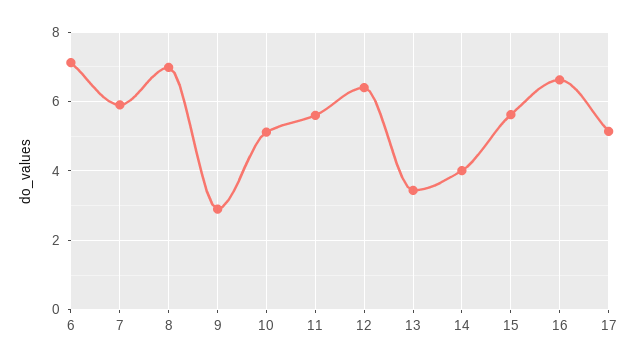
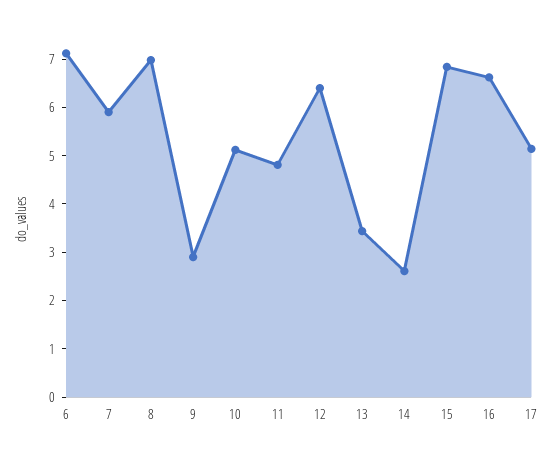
  {
    "6": 7.2,
    "7": 6,
    "8": 7,
    "9": 3,
    "10": 5.2,
-   "11": 5.6,
+   "11": 4.8,
    "12": 6.4,
    "13": 3.4,
-   "14": 4,
+   "14": 2.6,
-   "15": 5.6,
+   "15": 6.8,
    "16": 6.6,
    "17": 5.2
  }

